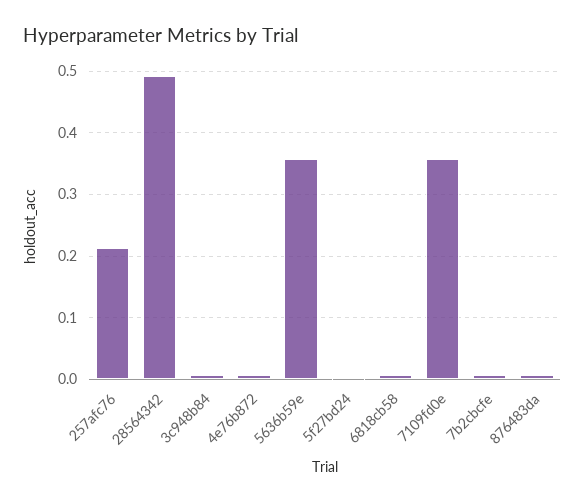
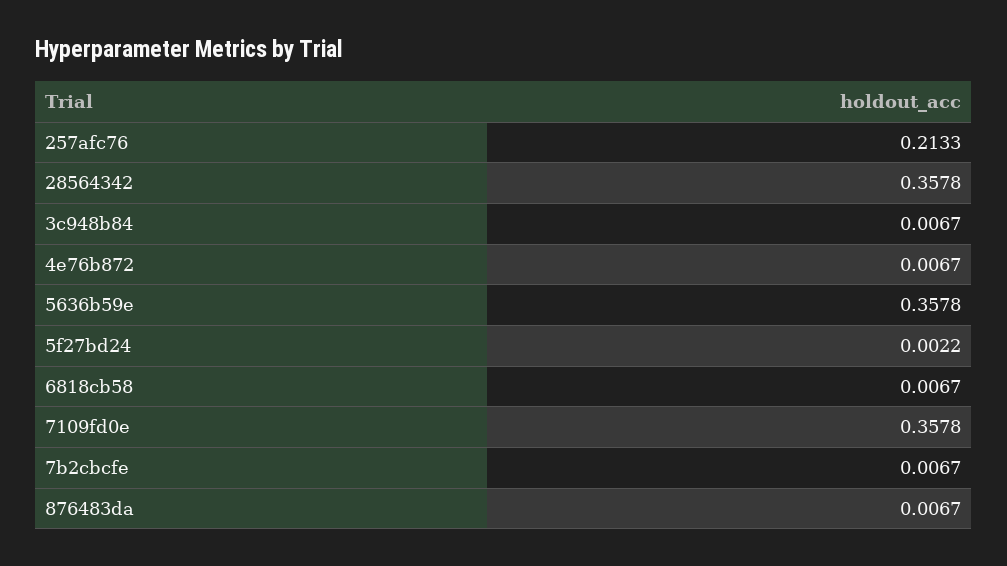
  {
    "257afc76": 0.2133,
-   "28564342": 0.49,
+   "28564342": 0.3578,
    "3c948b84": 0.0067,
    "4e76b872": 0.0067,
    "5636b59e": 0.3578,
    "5f27bd24": 0.0022,
    "6818cb58": 0.0067,
    "7109fd0e": 0.3578,
    "7b2cbcfe": 0.0067,
    "876483da": 0.0067
  }

